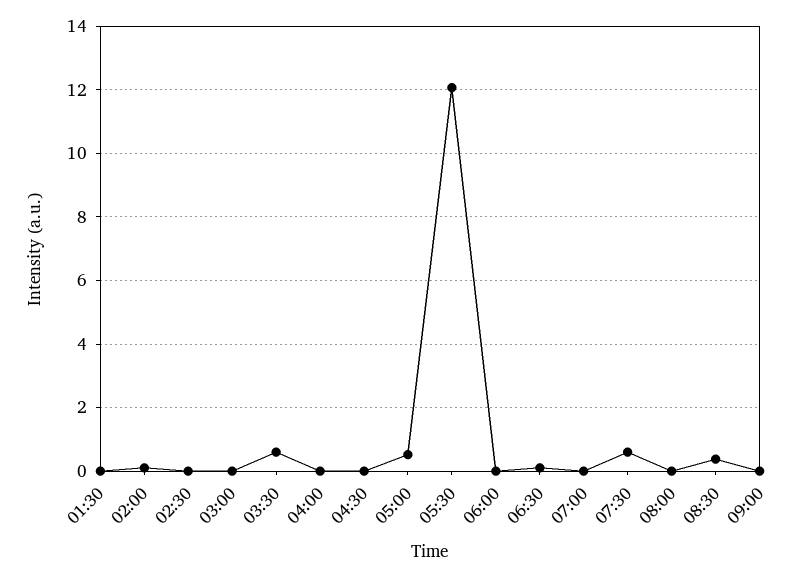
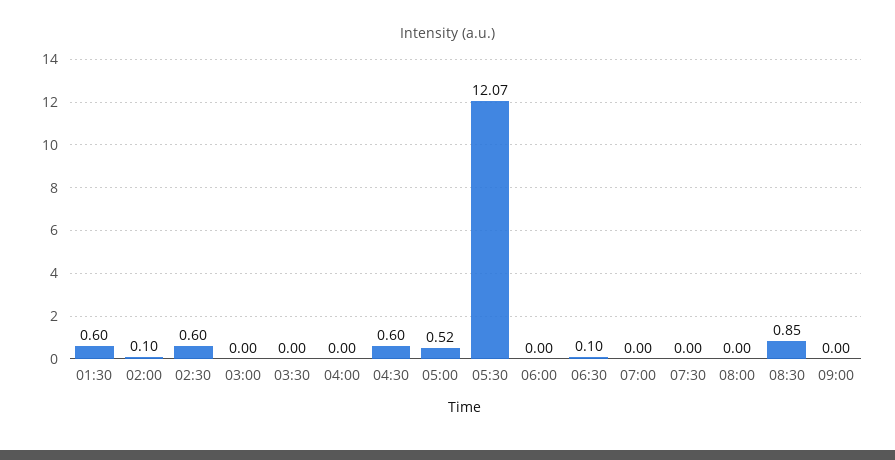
  {
-   "01:30": 0,
+   "01:30": 0.6,
    "02:00": 0.1,
-   "02:30": 0,
+   "02:30": 0.6,
    "03:00": 0,
-   "03:30": 0.6,
+   "03:30": 0,
    "04:00": 0,
-   "04:30": 0,
+   "04:30": 0.6,
    "05:00": 0.52,
    "05:30": 12.07,
    "06:00": 0,
    "06:30": 0.1,
    "07:00": 0,
-   "07:30": 0.6,
+   "07:30": 0,
    "08:00": 0,
-   "08:30": 0.4,
+   "08:30": 0.85,
    "09:00": 0
  }

